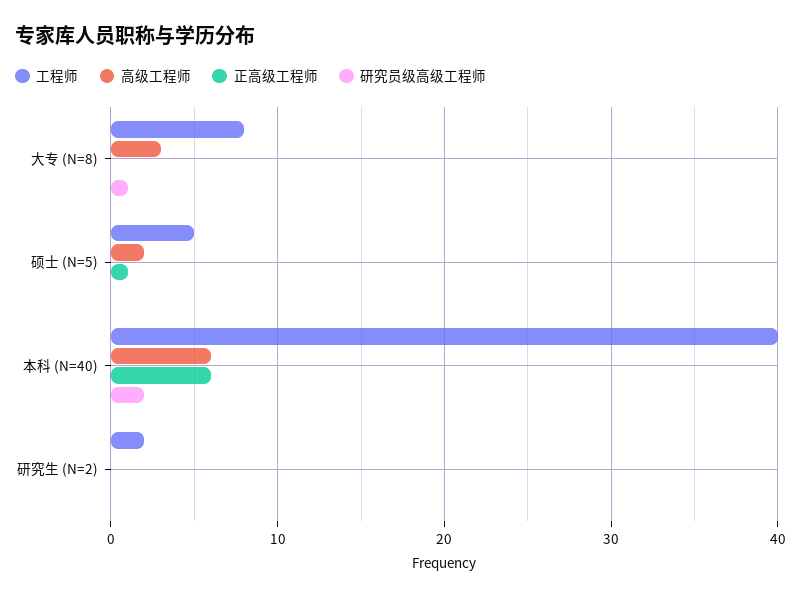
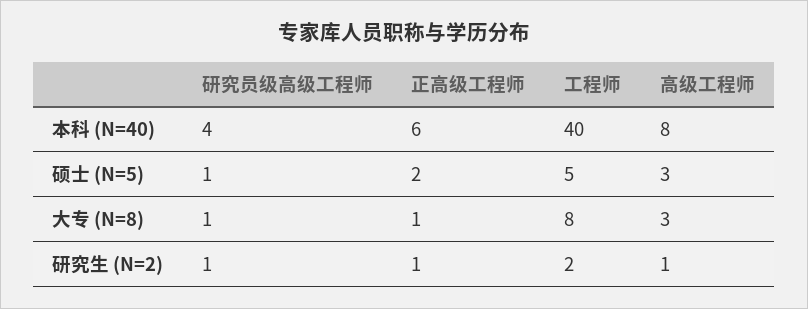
  {
    "工程师": {
      "大专 (N=8)": 8,
      "硕士 (N=5)": 5,
      "本科 (N=40)": 40,
      "研究生 (N=2)": 2
    },
    "高级工程师": {
      "大专 (N=8)": 3,
-     "硕士 (N=5)": 2,
+     "硕士 (N=5)": 3,
-     "本科 (N=40)": 6,
+     "本科 (N=40)": 8,
-     "研究生 (N=2)": 0
+     "研究生 (N=2)": 1
    },
    "正高级工程师": {
-     "大专 (N=8)": 0,
+     "大专 (N=8)": 1,
-     "硕士 (N=5)": 1,
+     "硕士 (N=5)": 2,
      "本科 (N=40)": 6,
-     "研究生 (N=2)": 0
+     "研究生 (N=2)": 1
    },
    "研究员级高级工程师": {
      "大专 (N=8)": 1,
-     "硕士 (N=5)": 0,
+     "硕士 (N=5)": 1,
-     "本科 (N=40)": 2,
+     "本科 (N=40)": 4,
-     "研究生 (N=2)": 0
+     "研究生 (N=2)": 1
    }
  }

